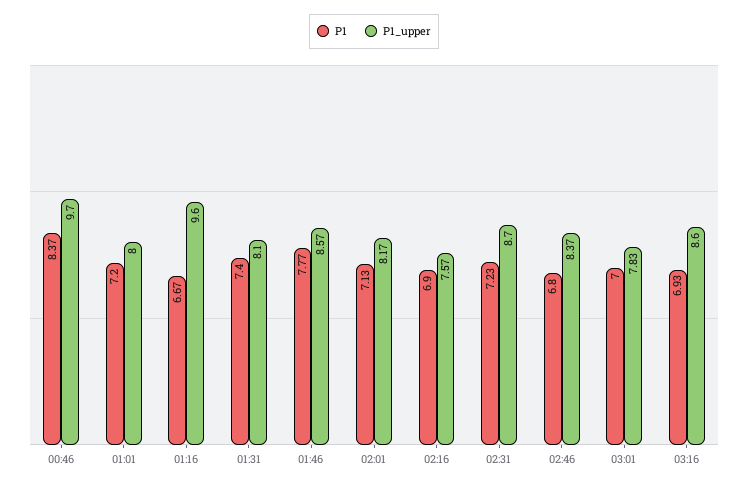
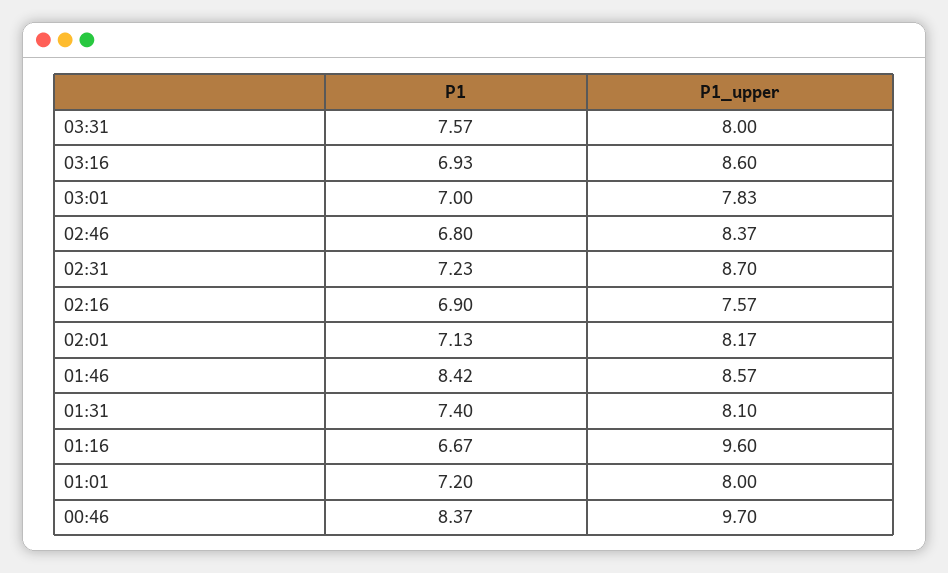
  {
    "P1": {
      "00:46": 8.37,
      "01:01": 7.2,
      "01:16": 6.67,
      "01:31": 7.4,
-     "01:46": 7.77,
+     "01:46": 8.42,
      "02:01": 7.13,
      "02:16": 6.9,
      "02:31": 7.23,
      "02:46": 6.8,
      "03:01": 7,
-     "03:16": 6.93
+     "03:16": 6.93,
+     "03:31": 7.57
    },
    "P1_upper": {
      "00:46": 9.7,
      "01:01": 8,
      "01:16": 9.6,
      "01:31": 8.1,
      "01:46": 8.57,
      "02:01": 8.17,
      "02:16": 7.57,
      "02:31": 8.7,
      "02:46": 8.37,
      "03:01": 7.83,
-     "03:16": 8.6
+     "03:16": 8.6,
+     "03:31": 8
    }
  }

